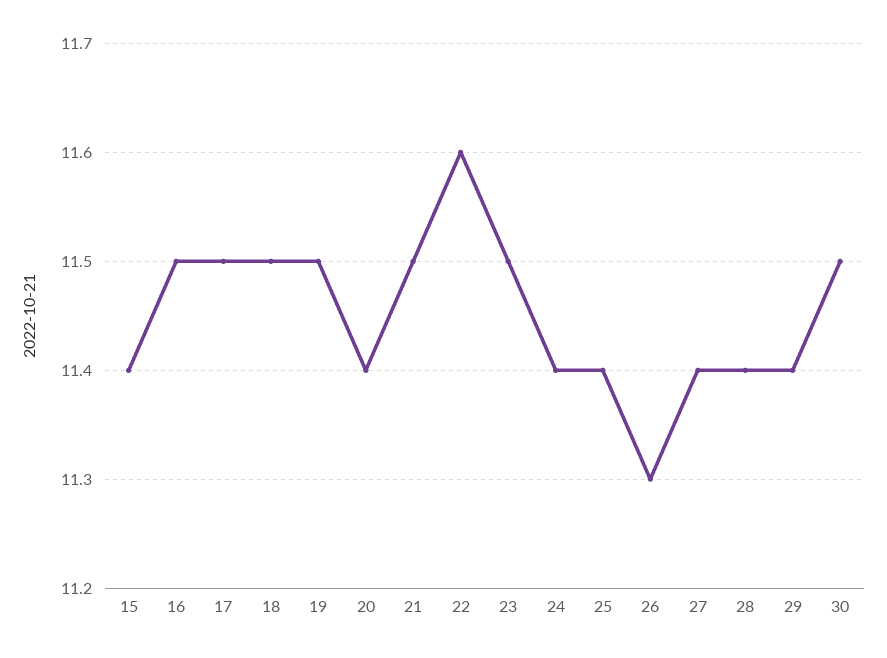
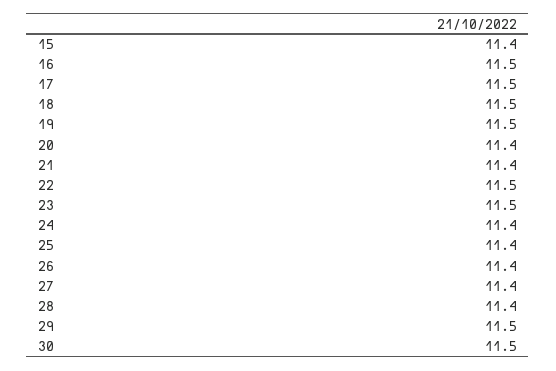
  {
    "15": 11.4,
    "16": 11.5,
    "17": 11.5,
    "18": 11.5,
    "19": 11.5,
    "20": 11.4,
-   "21": 11.5,
+   "21": 11.4,
-   "22": 11.6,
+   "22": 11.5,
    "23": 11.5,
    "24": 11.4,
    "25": 11.4,
-   "26": 11.3,
+   "26": 11.4,
    "27": 11.4,
    "28": 11.4,
-   "29": 11.4,
+   "29": 11.5,
    "30": 11.5
  }

